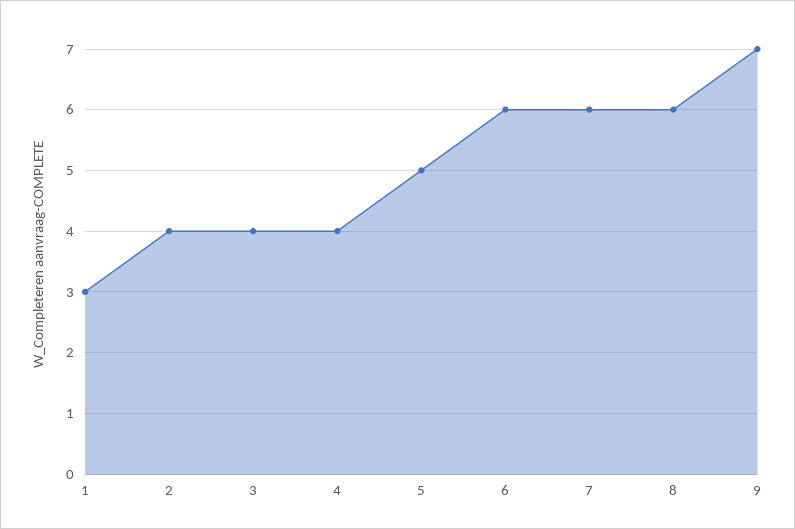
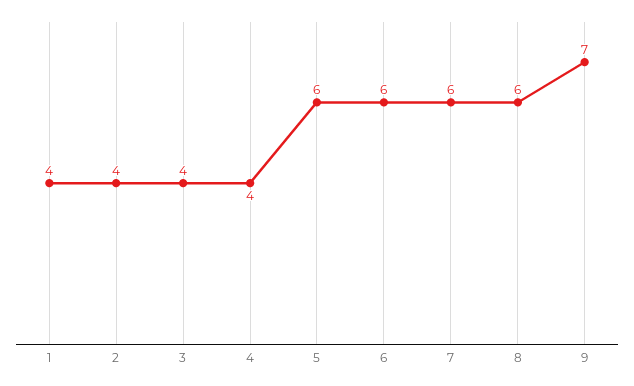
  {
-   "1": 3,
+   "1": 4,
    "2": 4,
    "3": 4,
    "4": 4,
-   "5": 5,
+   "5": 6,
    "6": 6,
    "7": 6,
    "8": 6,
    "9": 7
  }

